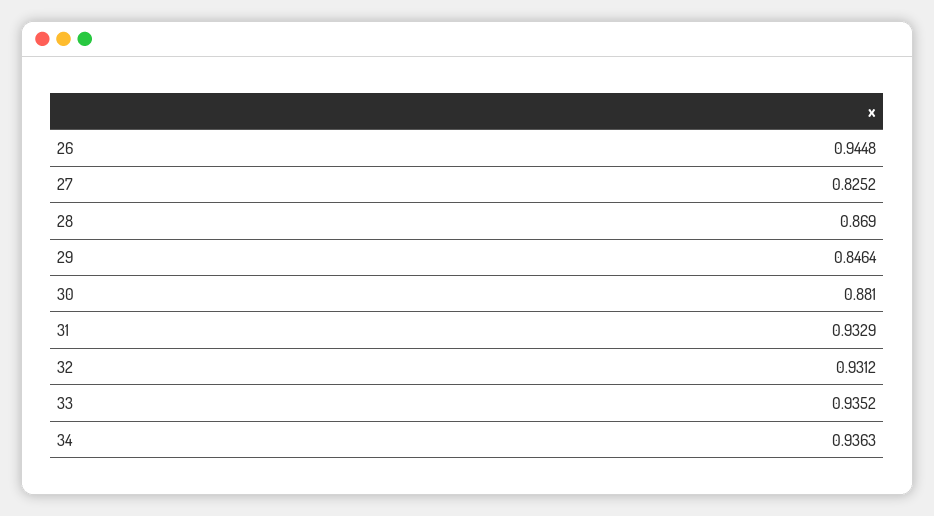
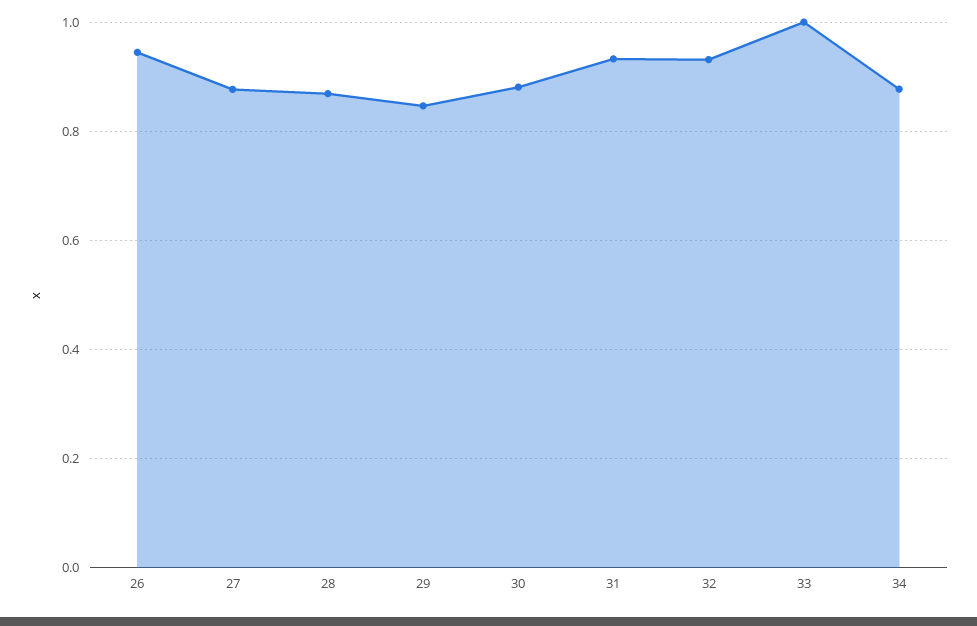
  {
    "26": 0.9448,
-   "27": 0.8252,
+   "27": 0.88,
    "28": 0.869,
    "29": 0.8464,
    "30": 0.881,
    "31": 0.9329,
    "32": 0.9312,
-   "33": 0.9352,
+   "33": 1,
-   "34": 0.9363
+   "34": 0.88
  }

